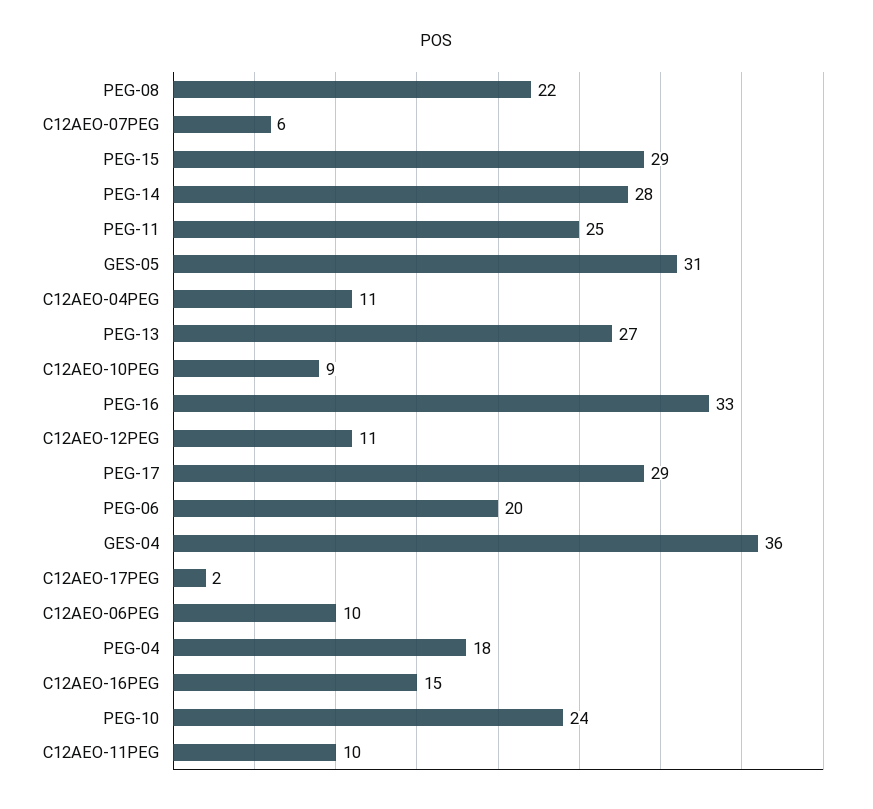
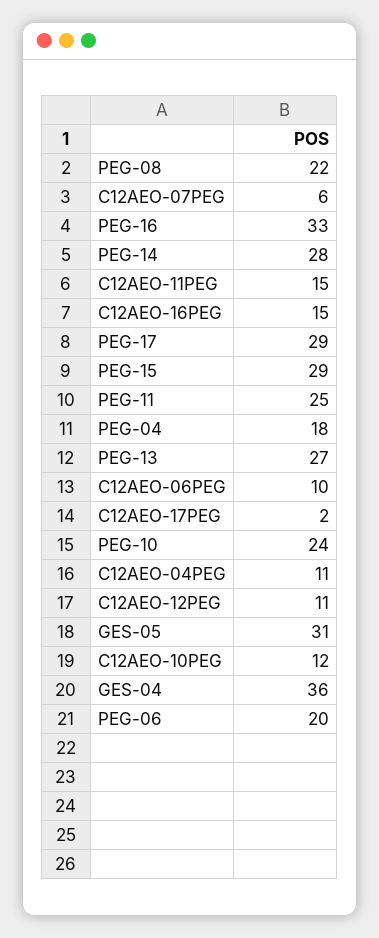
  {
    "PEG-08": 22,
    "C12AEO-07PEG": 6,
    "PEG-15": 29,
    "PEG-14": 28,
    "PEG-11": 25,
    "GES-05": 31,
    "C12AEO-04PEG": 11,
    "PEG-13": 27,
-   "C12AEO-10PEG": 9,
+   "C12AEO-10PEG": 12,
    "PEG-16": 33,
    "C12AEO-12PEG": 11,
    "PEG-17": 29,
    "PEG-06": 20,
    "GES-04": 36,
    "C12AEO-17PEG": 2,
    "C12AEO-06PEG": 10,
    "PEG-04": 18,
    "C12AEO-16PEG": 15,
    "PEG-10": 24,
-   "C12AEO-11PEG": 10
+   "C12AEO-11PEG": 15
  }

